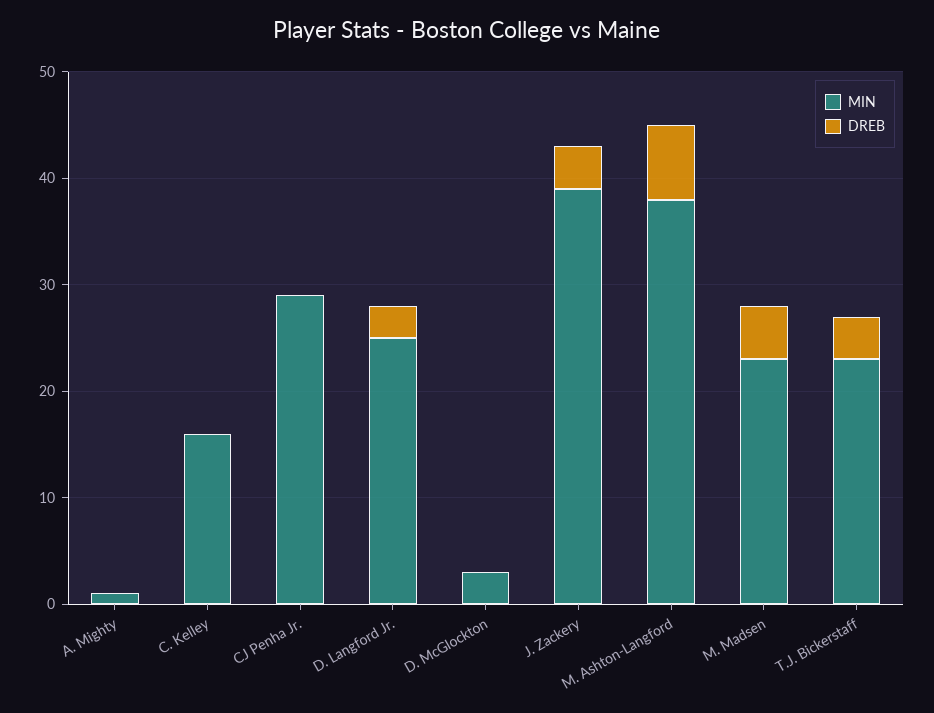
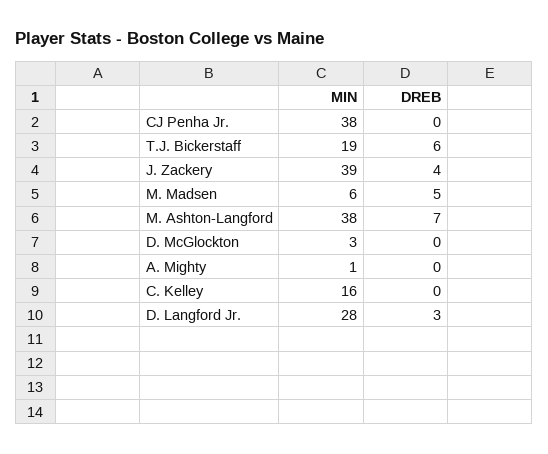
  {
    "MIN": {
      "A. Mighty": 1,
      "C. Kelley": 16,
-     "CJ Penha Jr.": 29,
+     "CJ Penha Jr.": 38,
-     "D. Langford Jr.": 25,
+     "D. Langford Jr.": 28,
      "D. McGlockton": 3,
      "J. Zackery": 39,
      "M. Ashton-Langford": 38,
-     "M. Madsen": 23,
+     "M. Madsen": 6,
-     "T.J. Bickerstaff": 23
+     "T.J. Bickerstaff": 19
    },
    "DREB": {
      "A. Mighty": 0,
      "C. Kelley": 0,
      "CJ Penha Jr.": 0,
      "D. Langford Jr.": 3,
      "D. McGlockton": 0,
      "J. Zackery": 4,
      "M. Ashton-Langford": 7,
      "M. Madsen": 5,
-     "T.J. Bickerstaff": 4
+     "T.J. Bickerstaff": 6
    }
  }

